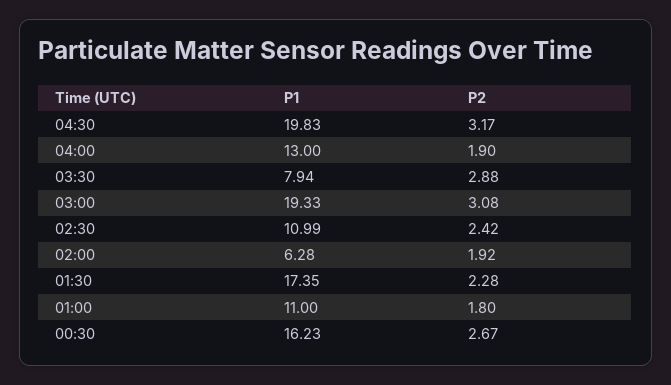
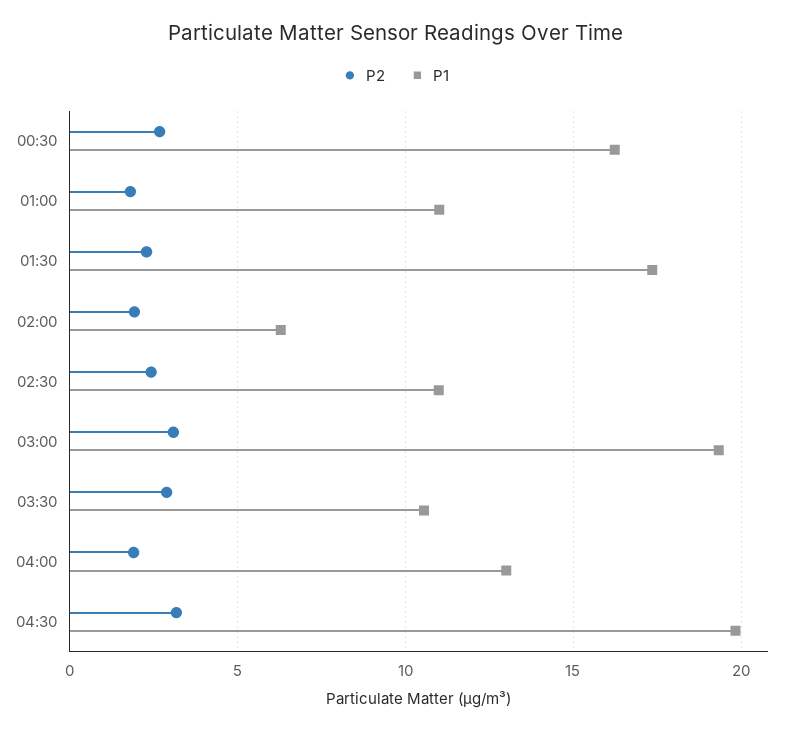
  {
    "P1": {
      "04:30": 19.83,
      "04:00": 13,
-     "03:30": 7.94,
+     "03:30": 10.5,
      "03:00": 19.33,
      "02:30": 10.99,
      "02:00": 6.28,
      "01:30": 17.35,
      "01:00": 11,
      "00:30": 16.23
    },
    "P2": {
      "04:30": 3.17,
      "04:00": 1.9,
      "03:30": 2.88,
      "03:00": 3.08,
      "02:30": 2.42,
      "02:00": 1.92,
      "01:30": 2.28,
      "01:00": 1.8,
      "00:30": 2.67
    }
  }

